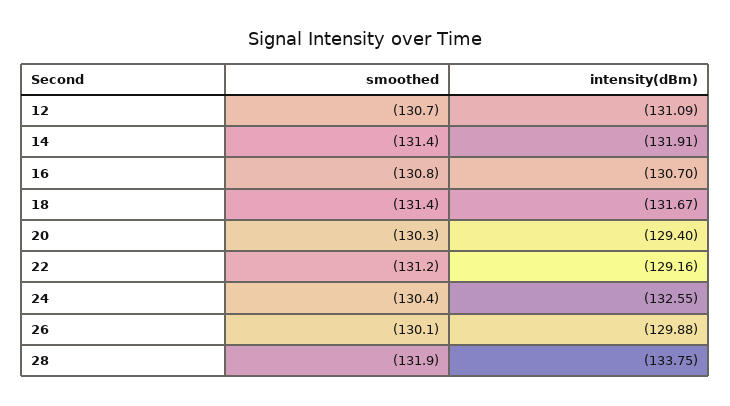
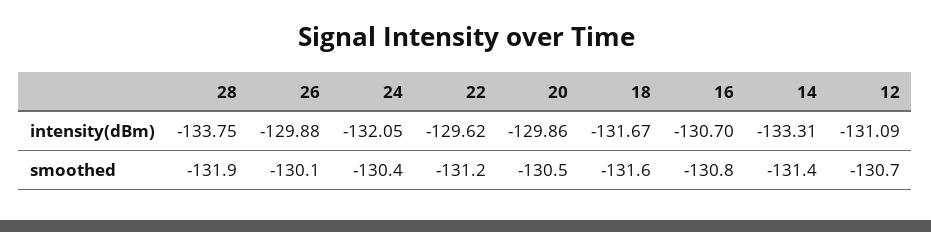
  {
    "smoothed": {
      "12": -130.7,
      "14": -131.4,
      "16": -130.8,
-     "18": -131.4,
+     "18": -131.6,
-     "20": -130.3,
+     "20": -130.5,
      "22": -131.2,
      "24": -130.4,
      "26": -130.1,
      "28": -131.9
    },
    "intensity(dBm)": {
      "12": -131.09,
-     "14": -131.91,
+     "14": -133.31,
      "16": -130.7,
      "18": -131.67,
-     "20": -129.4,
+     "20": -129.86,
-     "22": -129.16,
+     "22": -129.62,
-     "24": -132.55,
+     "24": -132.05,
      "26": -129.88,
      "28": -133.75
    }
  }

